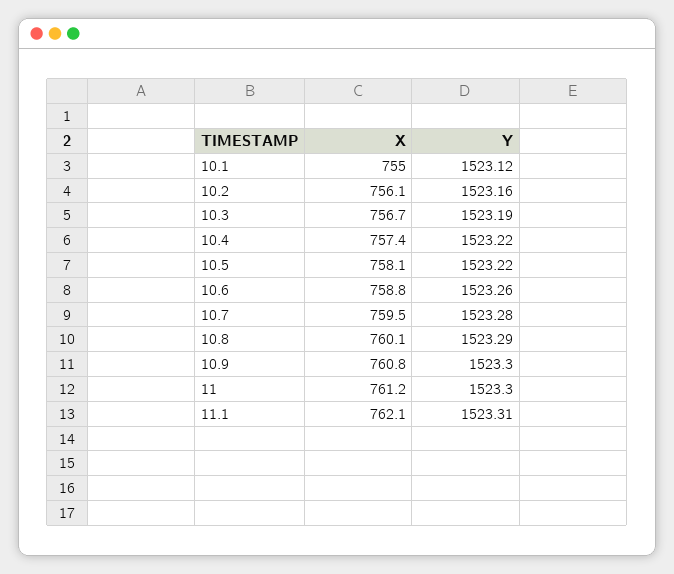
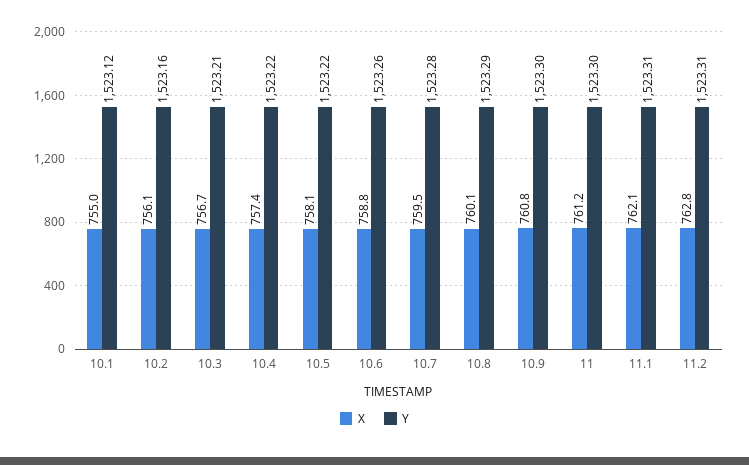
  {
    "X": {
      "10.1": 755,
      "10.2": 756.1,
      "10.3": 756.7,
      "10.4": 757.4,
      "10.5": 758.1,
      "10.6": 758.8,
      "10.7": 759.5,
      "10.8": 760.1,
      "10.9": 760.8,
      "11": 761.2,
-     "11.1": 762.1
+     "11.1": 762.1,
+     "11.2": 762.8
    },
    "Y": {
      "10.1": 1523.12,
      "10.2": 1523.16,
-     "10.3": 1523.19,
+     "10.3": 1523.21,
      "10.4": 1523.22,
      "10.5": 1523.22,
      "10.6": 1523.26,
      "10.7": 1523.28,
      "10.8": 1523.29,
      "10.9": 1523.3,
      "11": 1523.3,
-     "11.1": 1523.31
+     "11.1": 1523.31,
+     "11.2": 1523.31
    }
  }

